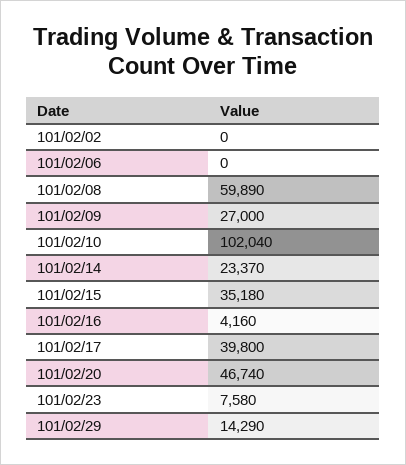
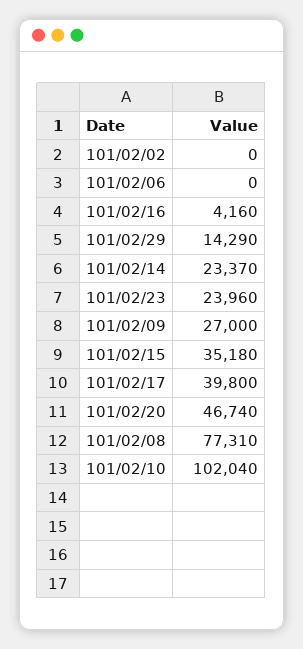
  {
    "101/02/02": 0,
    "101/02/06": 0,
-   "101/02/08": 59890,
+   "101/02/08": 77310,
    "101/02/09": 27000,
    "101/02/10": 102040,
    "101/02/14": 23370,
    "101/02/15": 35180,
    "101/02/16": 4160,
    "101/02/17": 39800,
    "101/02/20": 46740,
-   "101/02/23": 7580,
+   "101/02/23": 23960,
    "101/02/29": 14290
  }

